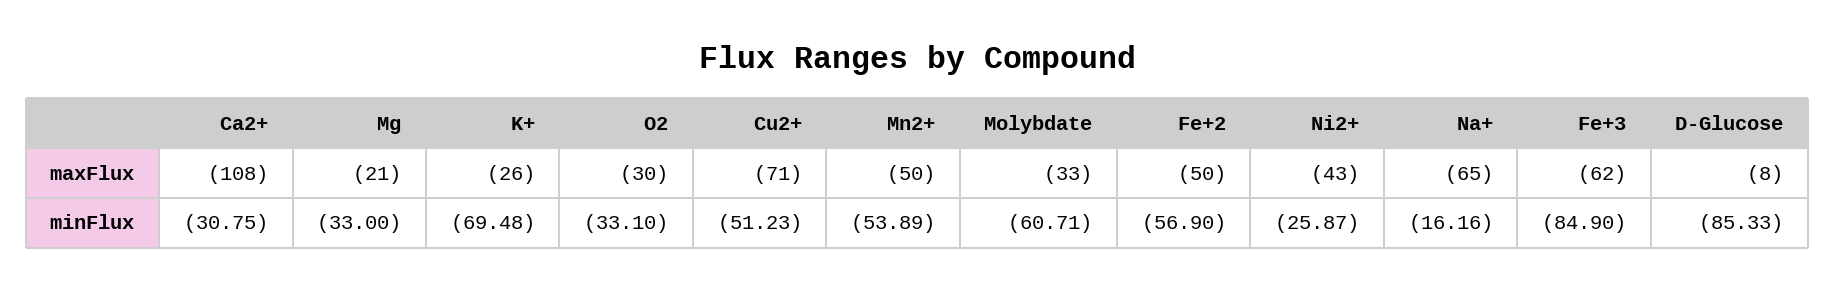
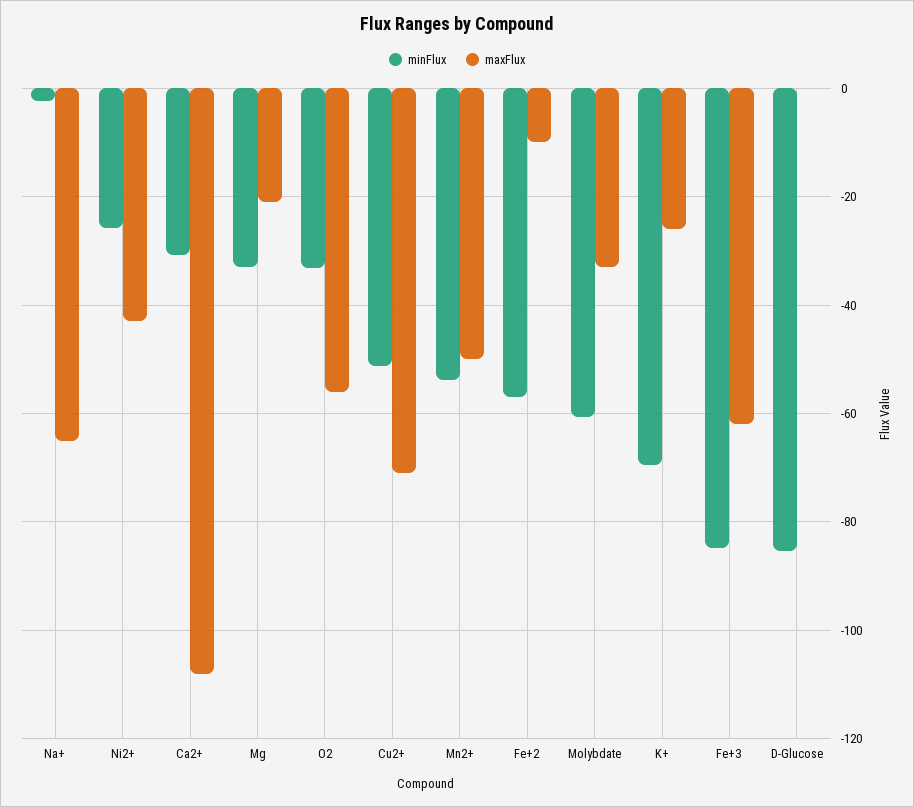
  {
    "maxFlux": {
      "Ca2+": -108,
      "Mg": -21,
      "K+": -26,
-     "O2": -30,
+     "O2": -56,
      "Cu2+": -71,
      "Mn2+": -50,
      "Molybdate": -33,
-     "Fe+2": -50,
+     "Fe+2": -10,
      "Ni2+": -43,
      "Na+": -65,
      "Fe+3": -62,
-     "D-Glucose": -8
+     "D-Glucose": 0
    },
    "minFlux": {
      "Ca2+": -30.75,
      "Mg": -33,
      "K+": -69.48,
      "O2": -33.1,
      "Cu2+": -51.23,
      "Mn2+": -53.89,
      "Molybdate": -60.71,
      "Fe+2": -56.9,
      "Ni2+": -25.87,
-     "Na+": -16.16,
+     "Na+": -2,
      "Fe+3": -84.9,
      "D-Glucose": -85.33
    }
  }

